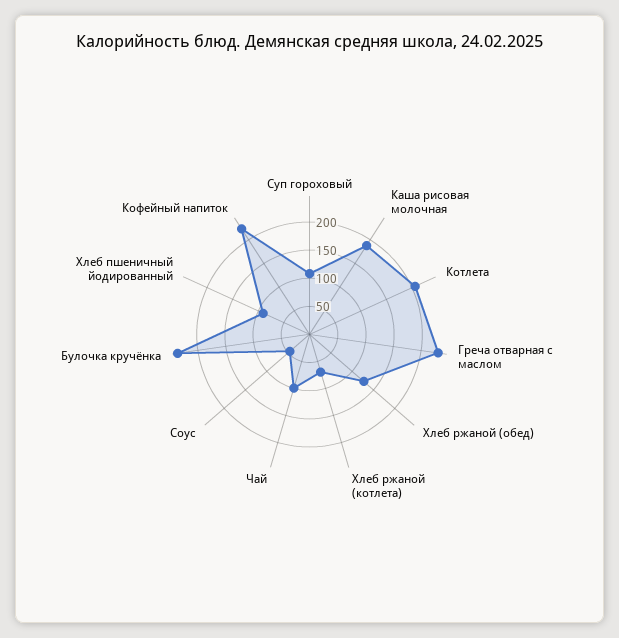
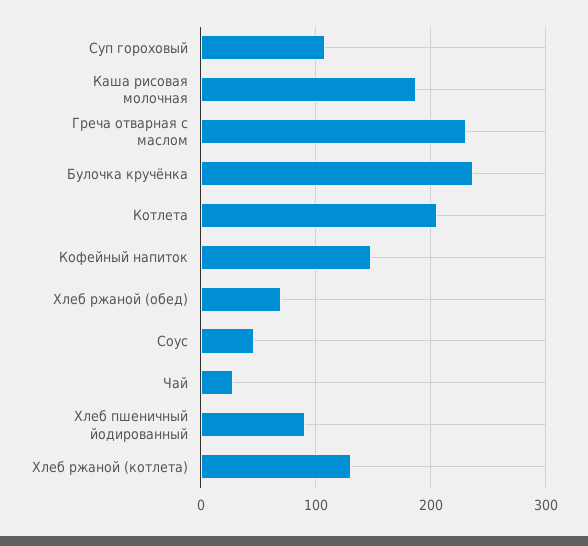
  {
    "Суп гороховый": 110,
    "Каша рисовая молочная": 190,
    "Котлета": 210,
    "Греча отварная с маслом": 230,
-   "Хлеб ржаной (обед)": 125,
+   "Хлеб ржаной (обед)": 70,
-   "Хлеб ржаной (котлета)": 75,
+   "Хлеб ржаной (котлета)": 130,
-   "Чай": 100,
+   "Чай": 30,
    "Соус": 50,
    "Булочка кручёнка": 240,
    "Хлеб пшеничный йодированный": 90,
-   "Кофейный напиток": 225
+   "Кофейный напиток": 150
  }

